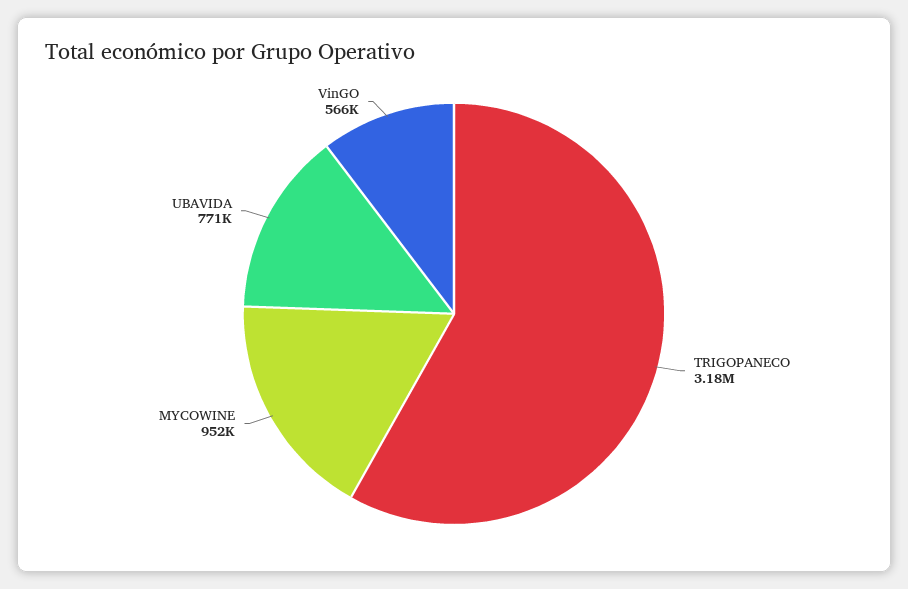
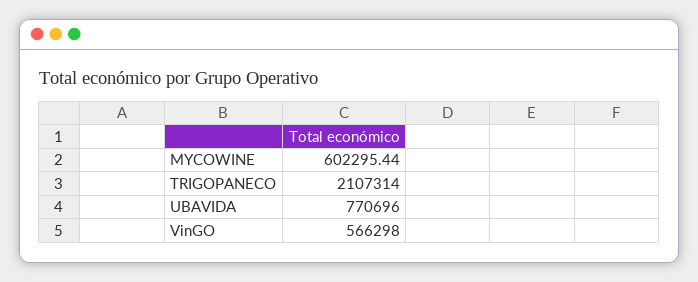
  {
-   "TRIGOPANECO": 3180000,
+   "TRIGOPANECO": 2107314,
-   "MYCOWINE": 952000,
+   "MYCOWINE": 602295.44,
    "UBAVIDA": 770696,
    "VinGO": 566298
  }

